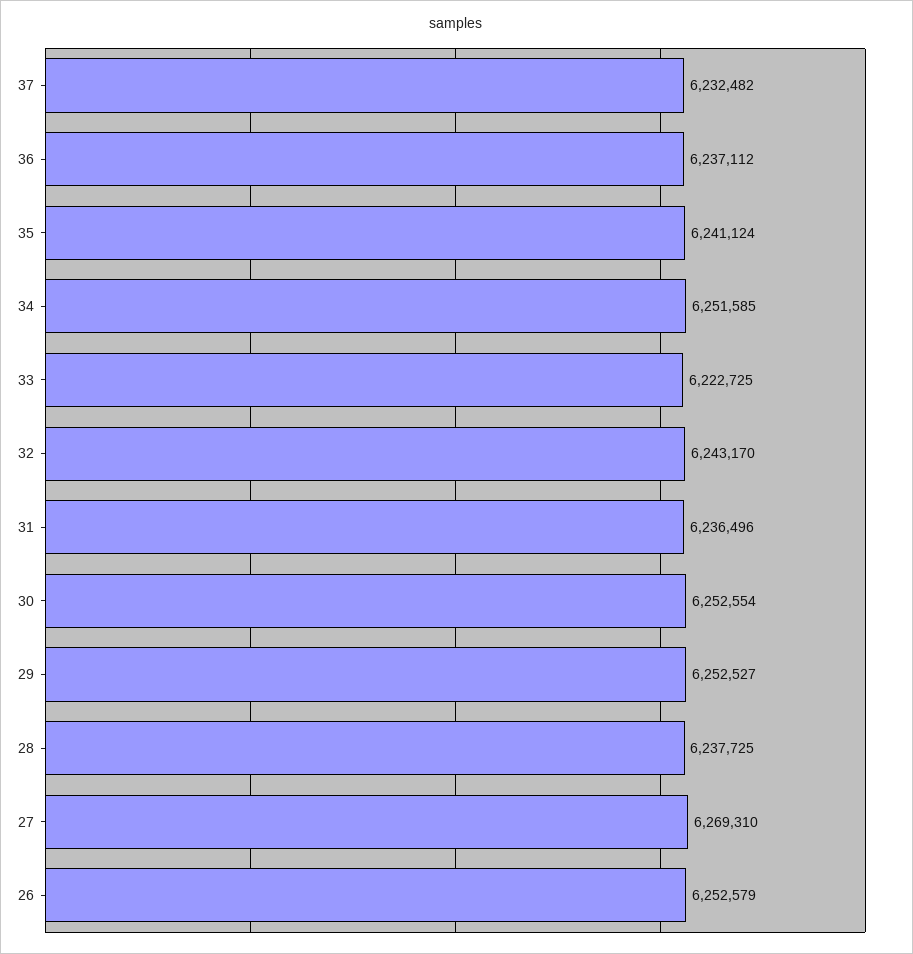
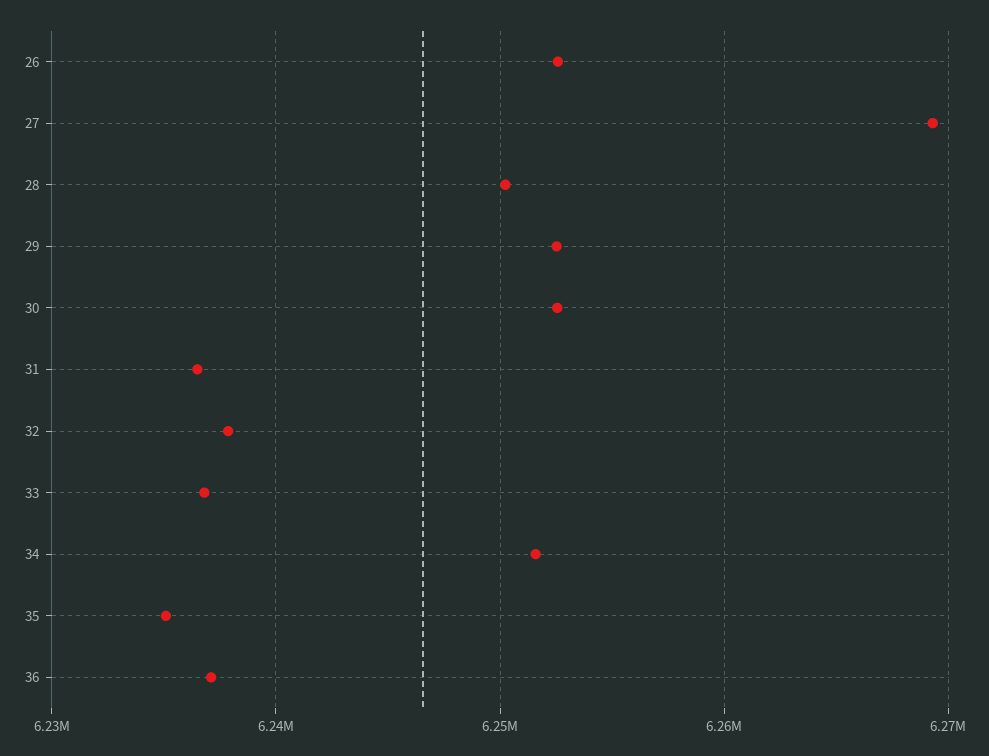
  {
-   "37": 6232482,
    "36": 6237112,
-   "35": 6241124,
+   "35": 6235000,
    "34": 6251585,
-   "33": 6222725,
+   "33": 6237000,
-   "32": 6243170,
+   "32": 6238000,
    "31": 6236496,
    "30": 6252554,
    "29": 6252527,
-   "28": 6237725,
+   "28": 6250000,
    "27": 6269310,
    "26": 6252579
  }

